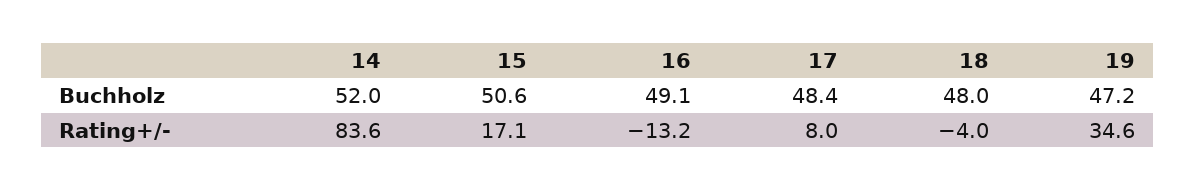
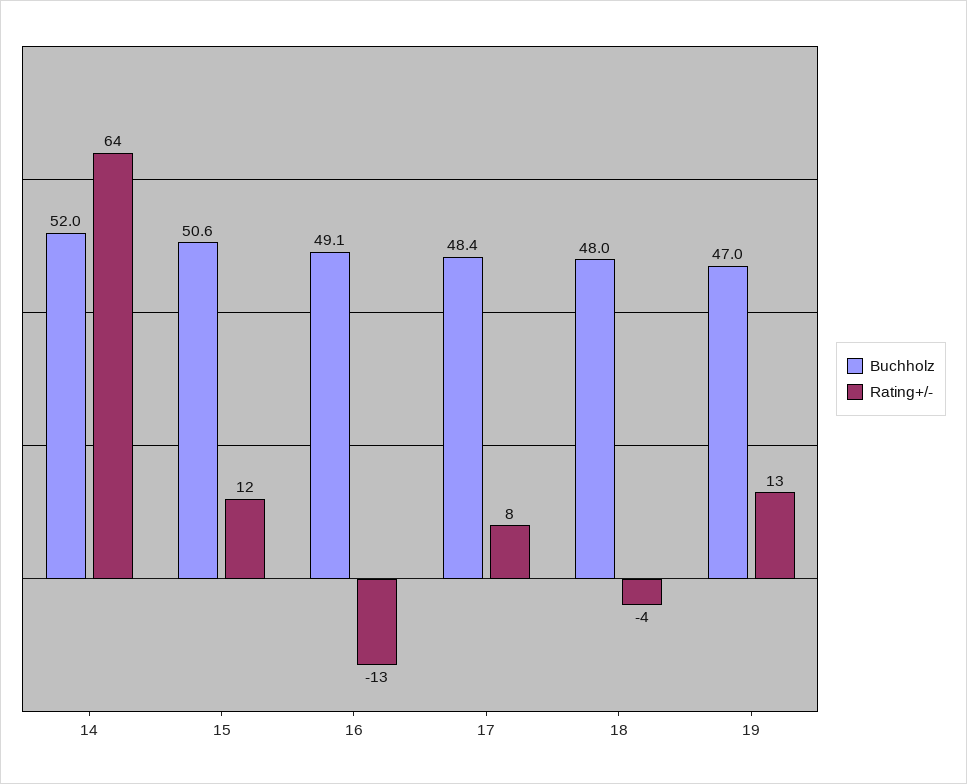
  {
    "Buchholz": {
      "14": 52,
      "15": 50.6,
      "16": 49.1,
      "17": 48.4,
      "18": 48,
-     "19": 47.2
+     "19": 47
    },
    "Rating+/-": {
-     "14": 83.6,
+     "14": 64,
-     "15": 17.1,
+     "15": 12,
      "16": -13.2,
      "17": 8,
      "18": -4,
-     "19": 34.6
+     "19": 13
    }
  }

